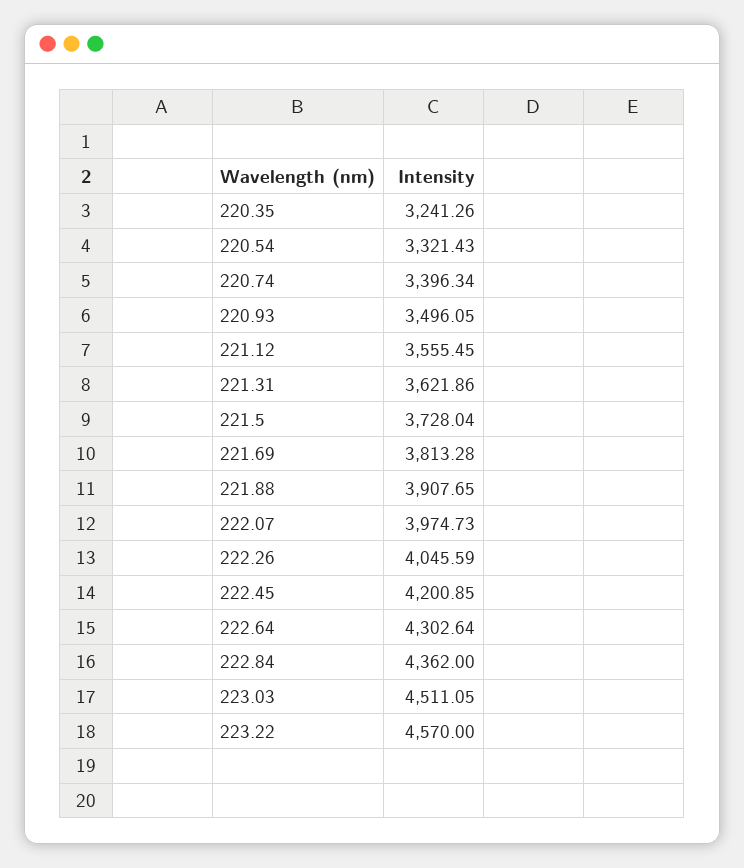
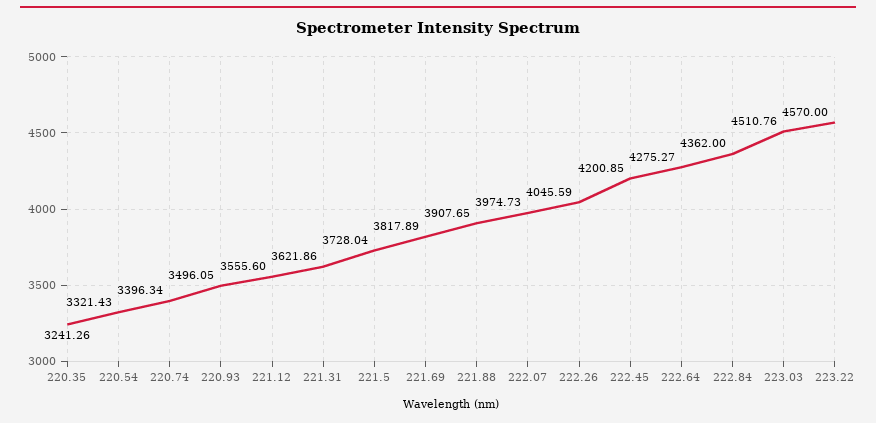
  {
    "220.35": 3241.26,
    "220.54": 3321.43,
    "220.74": 3396.34,
    "220.93": 3496.05,
-   "221.12": 3555.45,
+   "221.12": 3555.6,
    "221.31": 3621.86,
    "221.5": 3728.04,
-   "221.69": 3813.28,
+   "221.69": 3817.89,
    "221.88": 3907.65,
    "222.07": 3974.73,
    "222.26": 4045.59,
    "222.45": 4200.85,
-   "222.64": 4302.64,
+   "222.64": 4275.27,
    "222.84": 4362,
-   "223.03": 4511.05,
+   "223.03": 4510.76,
    "223.22": 4570
  }

